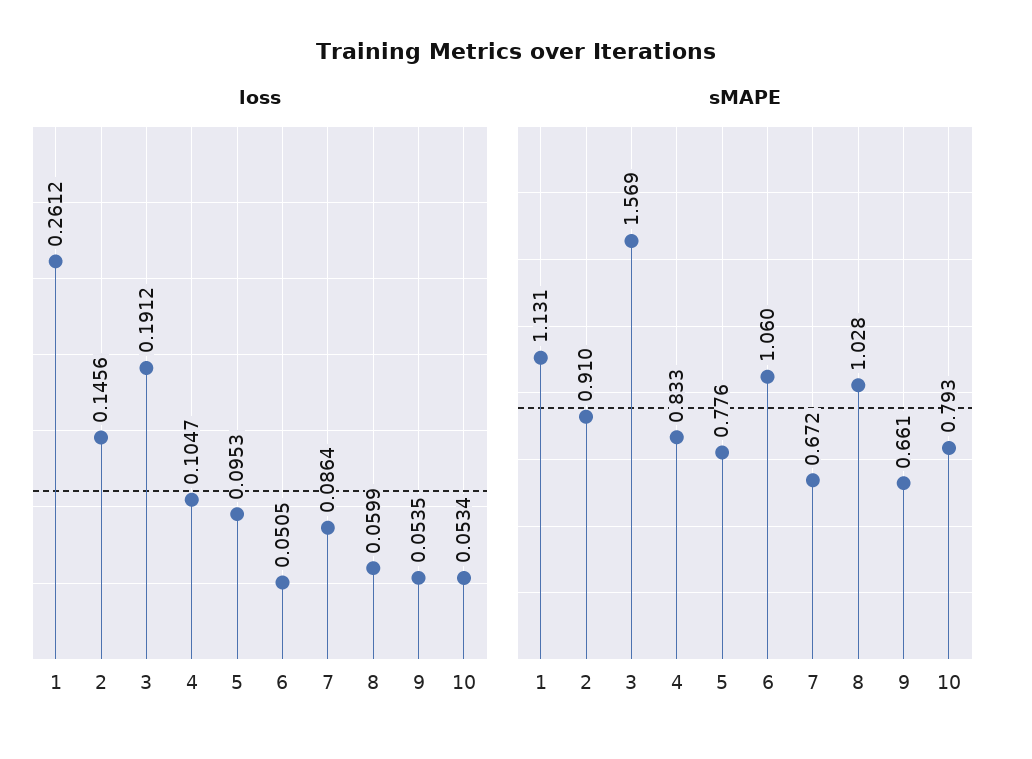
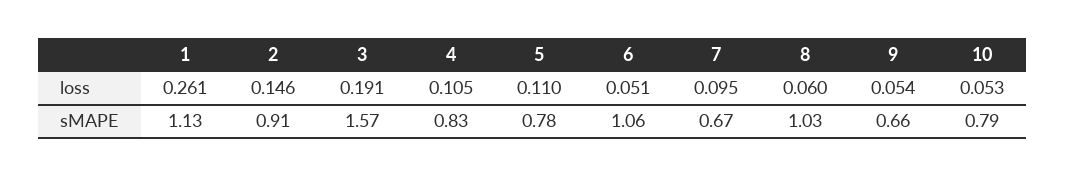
  {
    "loss": {
      "1": 0.2612,
      "2": 0.1456,
      "3": 0.1912,
      "4": 0.1047,
-     "5": 0.0953,
+     "5": 0.11,
      "6": 0.0505,
-     "7": 0.0864,
+     "7": 0.095,
      "8": 0.0599,
      "9": 0.0535,
      "10": 0.0534
    },
    "sMAPE": {
      "1": 1.131,
      "2": 0.91,
      "3": 1.569,
      "4": 0.833,
      "5": 0.776,
      "6": 1.06,
      "7": 0.672,
      "8": 1.028,
      "9": 0.661,
      "10": 0.793
    }
  }

